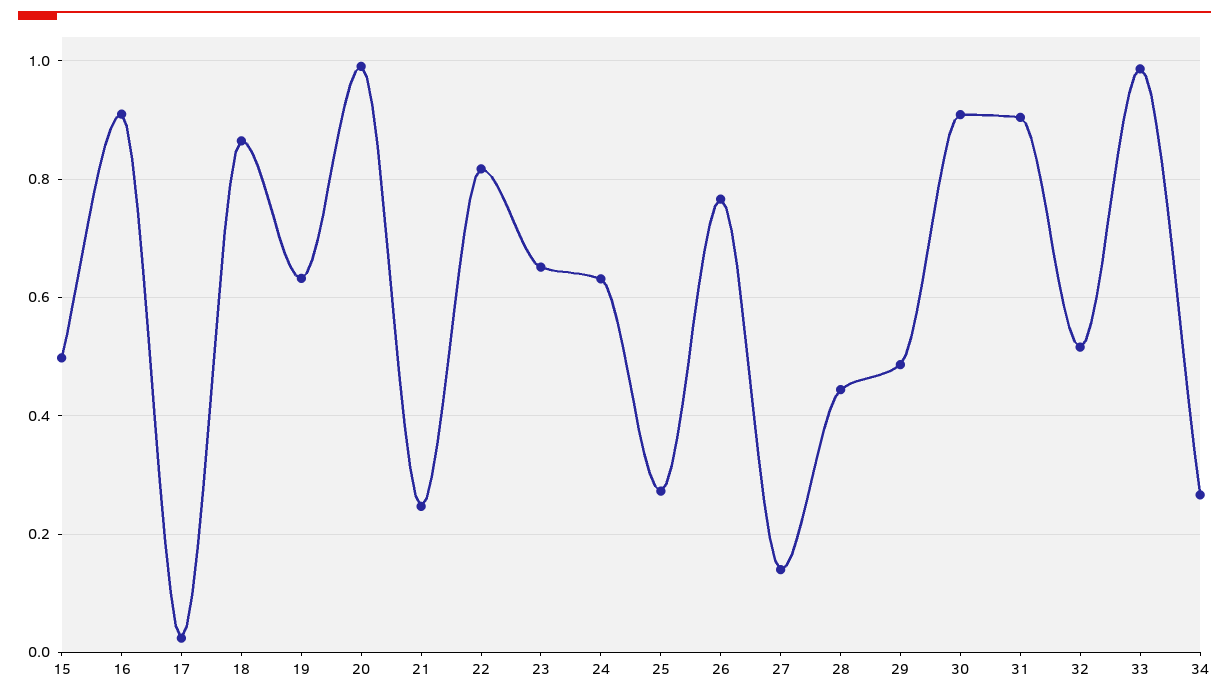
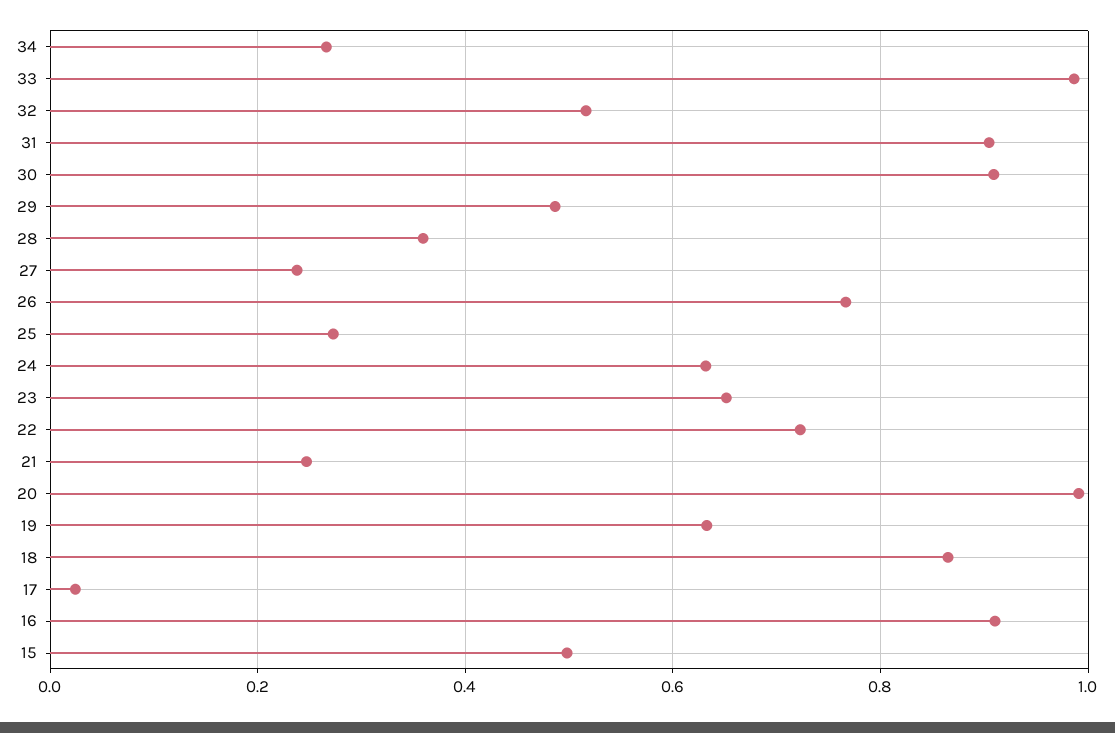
  {
    "15": 0.5,
    "16": 0.92,
    "17": 0.02,
    "18": 0.86,
    "19": 0.64,
    "20": 1,
    "21": 0.24,
-   "22": 0.82,
+   "22": 0.72,
    "23": 0.66,
    "24": 0.64,
    "25": 0.28,
    "26": 0.76,
-   "27": 0.14,
+   "27": 0.24,
-   "28": 0.44,
+   "28": 0.36,
    "29": 0.48,
    "30": 0.9,
    "31": 0.9,
    "32": 0.52,
    "33": 0.98,
    "34": 0.26
  }

